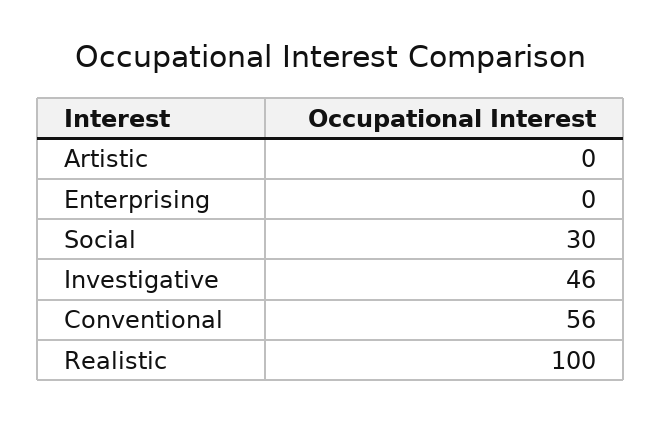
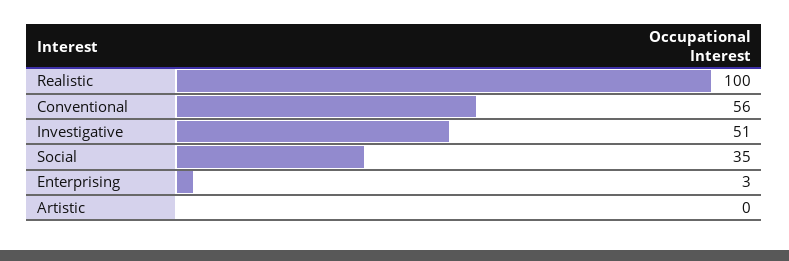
  {
    "Artistic": 0,
-   "Enterprising": 0,
+   "Enterprising": 3,
-   "Social": 30,
+   "Social": 35,
-   "Investigative": 46,
+   "Investigative": 51,
    "Conventional": 56,
    "Realistic": 100
  }

